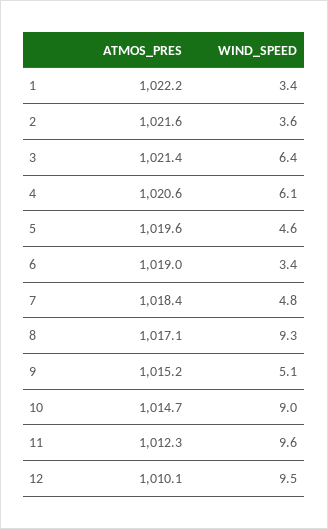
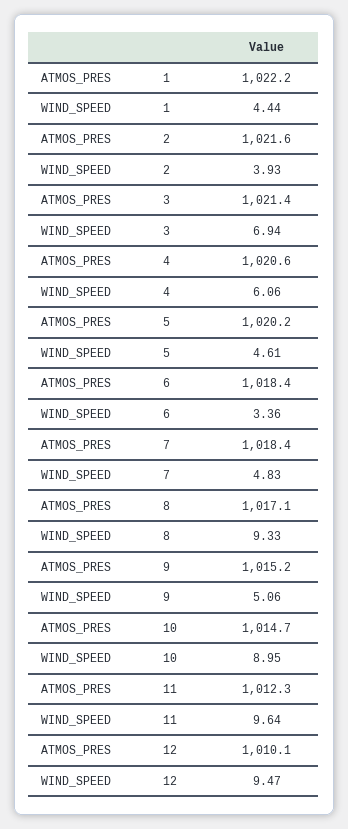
  {
    "ATMOS_PRES": {
      "1": 1022.2,
      "2": 1021.6,
      "3": 1021.4,
      "4": 1020.6,
-     "5": 1019.6,
+     "5": 1020.2,
-     "6": 1019,
+     "6": 1018.4,
      "7": 1018.4,
      "8": 1017.1,
      "9": 1015.2,
      "10": 1014.7,
      "11": 1012.3,
      "12": 1010.1
    },
    "WIND_SPEED": {
-     "1": 3.4,
+     "1": 4.44,
-     "2": 3.6,
+     "2": 3.93,
-     "3": 6.4,
+     "3": 6.94,
      "4": 6.06,
      "5": 4.61,
      "6": 3.36,
      "7": 4.83,
      "8": 9.33,
      "9": 5.06,
      "10": 8.95,
      "11": 9.64,
      "12": 9.47
    }
  }

